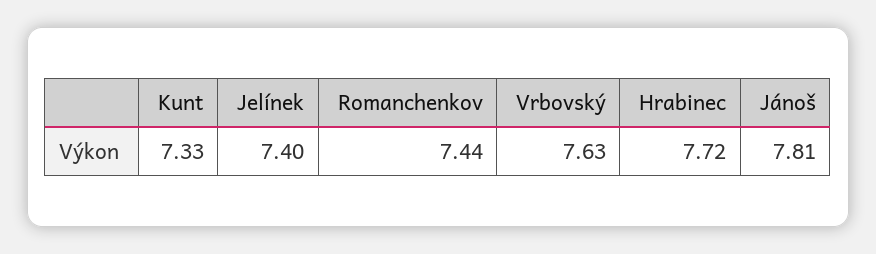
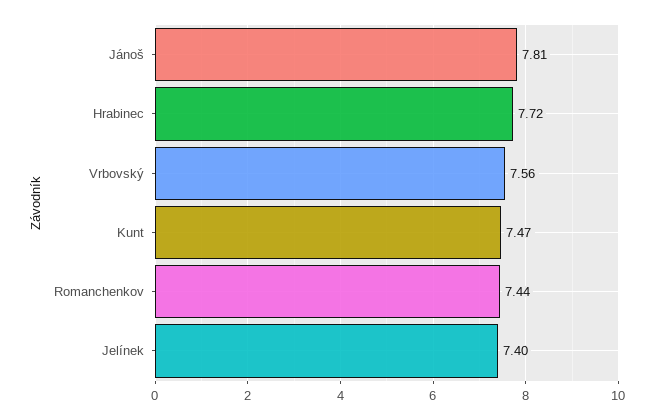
  {
-   "Kunt": 7.33,
+   "Kunt": 7.47,
    "Jelínek": 7.4,
    "Romanchenkov": 7.44,
-   "Vrbovský": 7.63,
+   "Vrbovský": 7.56,
    "Hrabinec": 7.72,
    "Jánoš": 7.81
  }

